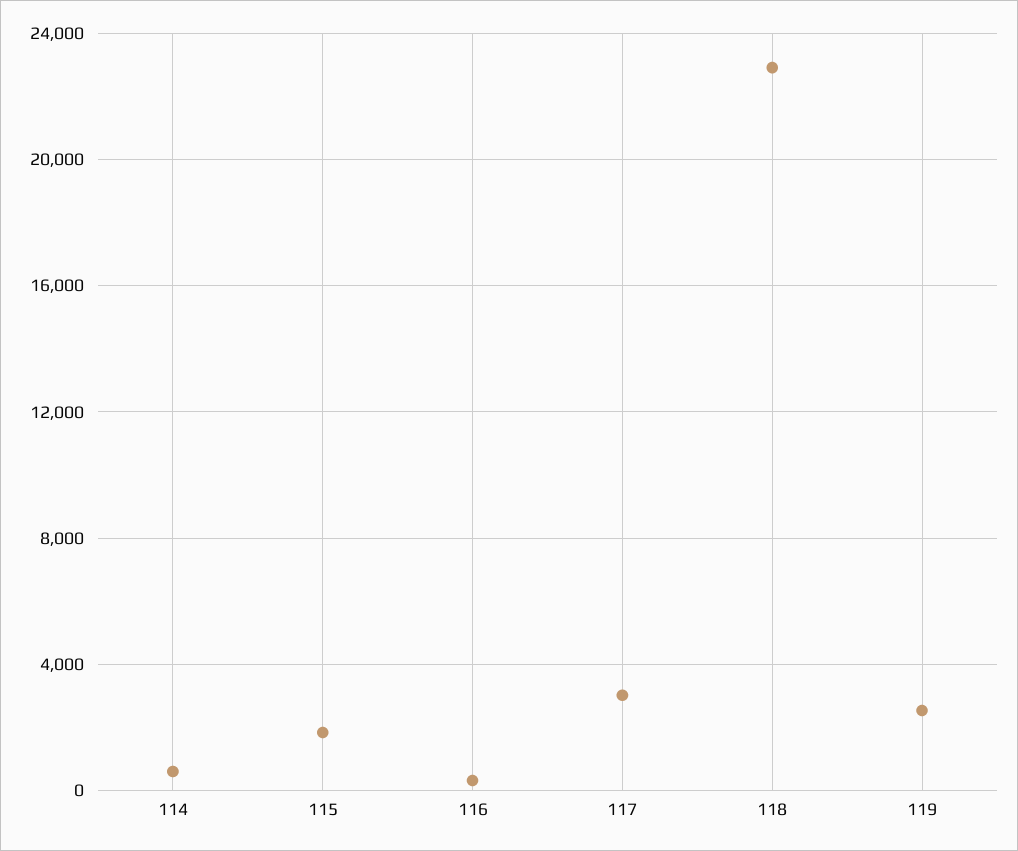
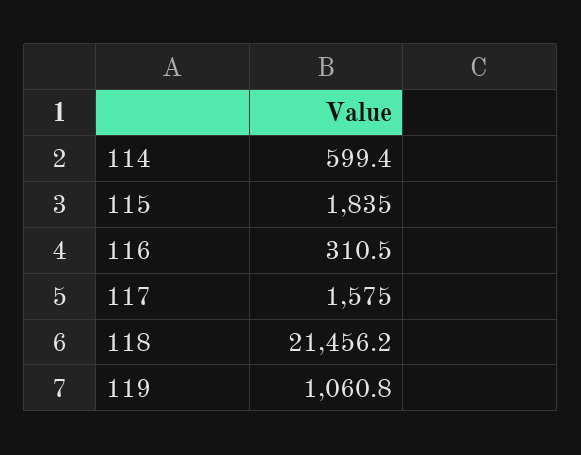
  {
    "114": 599.4,
    "115": 1835,
    "116": 310.5,
-   "117": 3000,
+   "117": 1575,
-   "118": 23000,
+   "118": 21456.2,
-   "119": 2500
+   "119": 1060.8
  }

